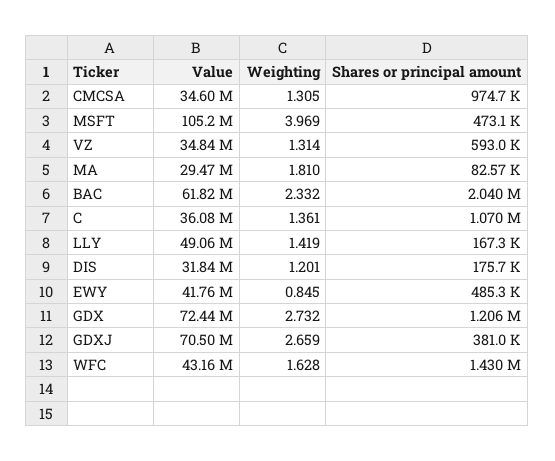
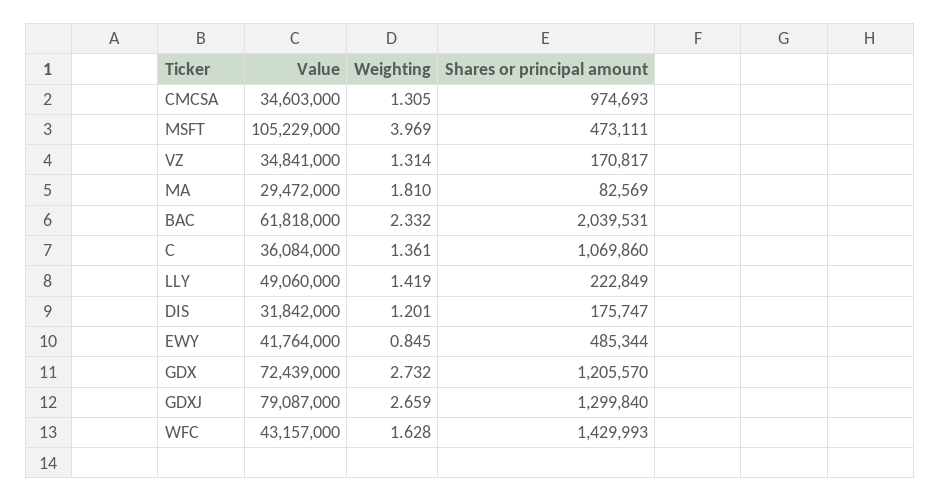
  {
    "Value": {
      "CMCSA": 34603000,
      "MSFT": 105229000,
      "VZ": 34841000,
      "MA": 29472000,
      "BAC": 61818000,
      "C": 36084000,
      "LLY": 49060000,
      "DIS": 31842000,
      "EWY": 41764000,
      "GDX": 72439000,
-     "GDXJ": 70500000,
+     "GDXJ": 79087000,
      "WFC": 43157000
    },
    "Weighting": {
      "CMCSA": 1.305,
      "MSFT": 3.969,
      "VZ": 1.314,
      "MA": 1.81,
      "BAC": 2.332,
      "C": 1.361,
      "LLY": 1.419,
      "DIS": 1.201,
      "EWY": 0.845,
      "GDX": 2.732,
      "GDXJ": 2.659,
      "WFC": 1.628
    },
    "Shares or principal amount": {
      "CMCSA": 974693,
      "MSFT": 473111,
-     "VZ": 593000,
+     "VZ": 170817,
      "MA": 82569,
      "BAC": 2039531,
      "C": 1069860,
-     "LLY": 167300,
+     "LLY": 222849,
      "DIS": 175747,
      "EWY": 485344,
      "GDX": 1205570,
-     "GDXJ": 381000,
+     "GDXJ": 1299840,
      "WFC": 1429993
    }
  }

